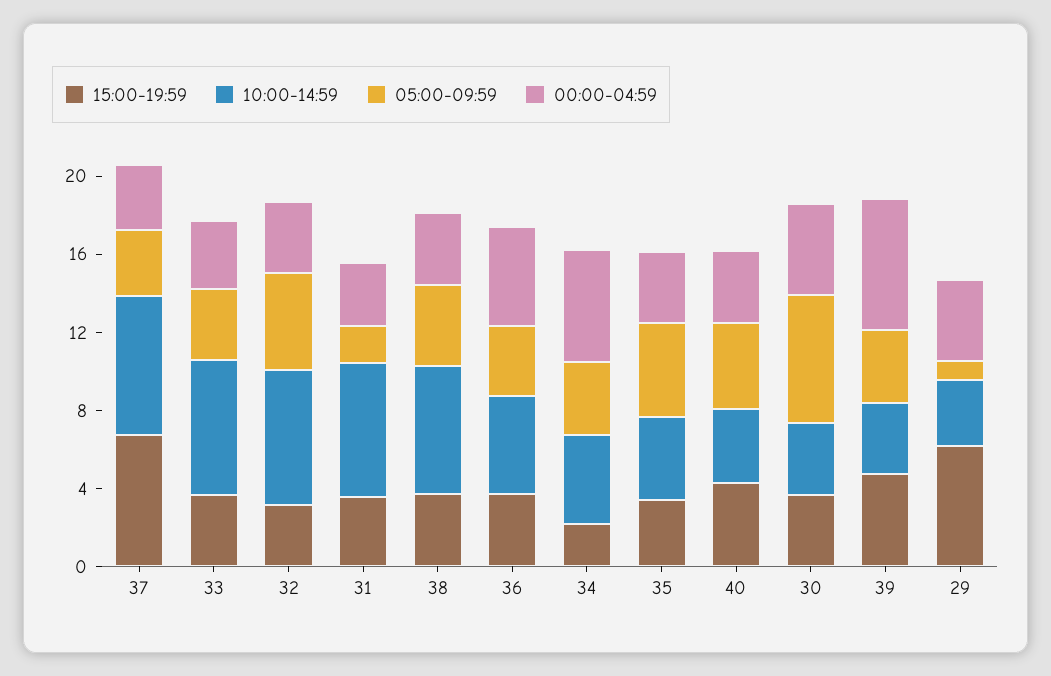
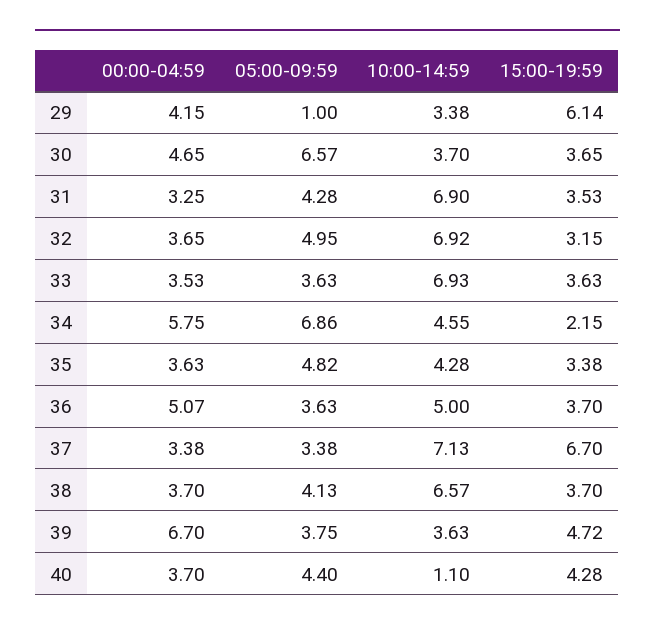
  {
    "15:00-19:59": {
      "37": 6.7,
      "33": 3.63,
      "32": 3.15,
      "31": 3.53,
      "38": 3.7,
      "36": 3.7,
      "34": 2.15,
      "35": 3.38,
      "40": 4.28,
      "30": 3.65,
      "39": 4.72,
      "29": 6.14
    },
    "10:00-14:59": {
      "37": 7.13,
      "33": 6.93,
      "32": 6.92,
      "31": 6.9,
      "38": 6.57,
      "36": 5,
      "34": 4.55,
      "35": 4.28,
-     "40": 4,
+     "40": 1.1,
      "30": 3.7,
      "39": 3.63,
      "29": 3.38
    },
    "05:00-09:59": {
      "37": 3.38,
      "33": 3.63,
      "32": 4.95,
-     "31": 2,
+     "31": 4.28,
      "38": 4.13,
      "36": 3.63,
-     "34": 4,
+     "34": 6.86,
      "35": 4.82,
      "40": 4.4,
      "30": 6.57,
      "39": 3.75,
      "29": 1
    },
    "00:00-04:59": {
      "37": 3.38,
      "33": 3.53,
      "32": 3.65,
      "31": 3.25,
      "38": 3.7,
      "36": 5.07,
      "34": 5.75,
      "35": 3.63,
      "40": 3.7,
      "30": 4.65,
      "39": 6.7,
      "29": 4.15
    }
  }

